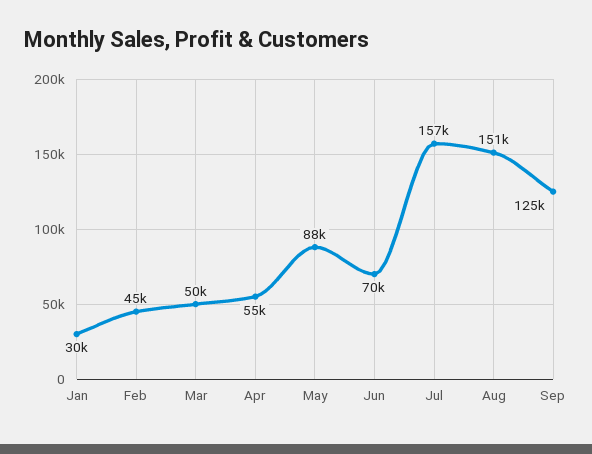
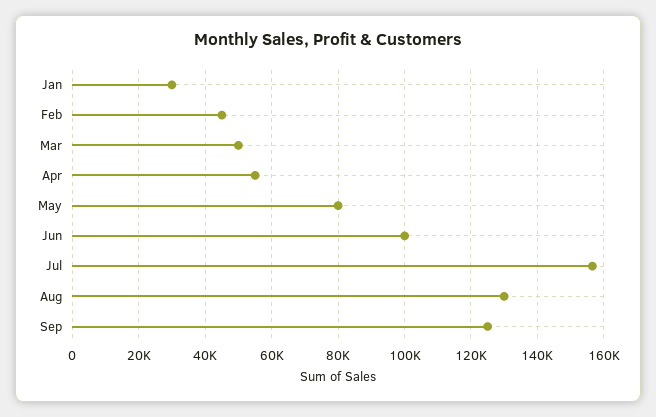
  {
    "Jan": 30000,
    "Feb": 45000,
    "Mar": 50000,
    "Apr": 55000,
-   "May": 88000,
+   "May": 80000,
-   "Jun": 70000,
+   "Jun": 100000,
    "Jul": 157000,
-   "Aug": 151000,
+   "Aug": 130000,
    "Sep": 125000
  }

